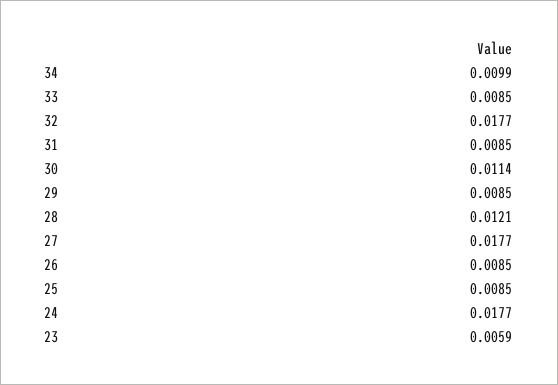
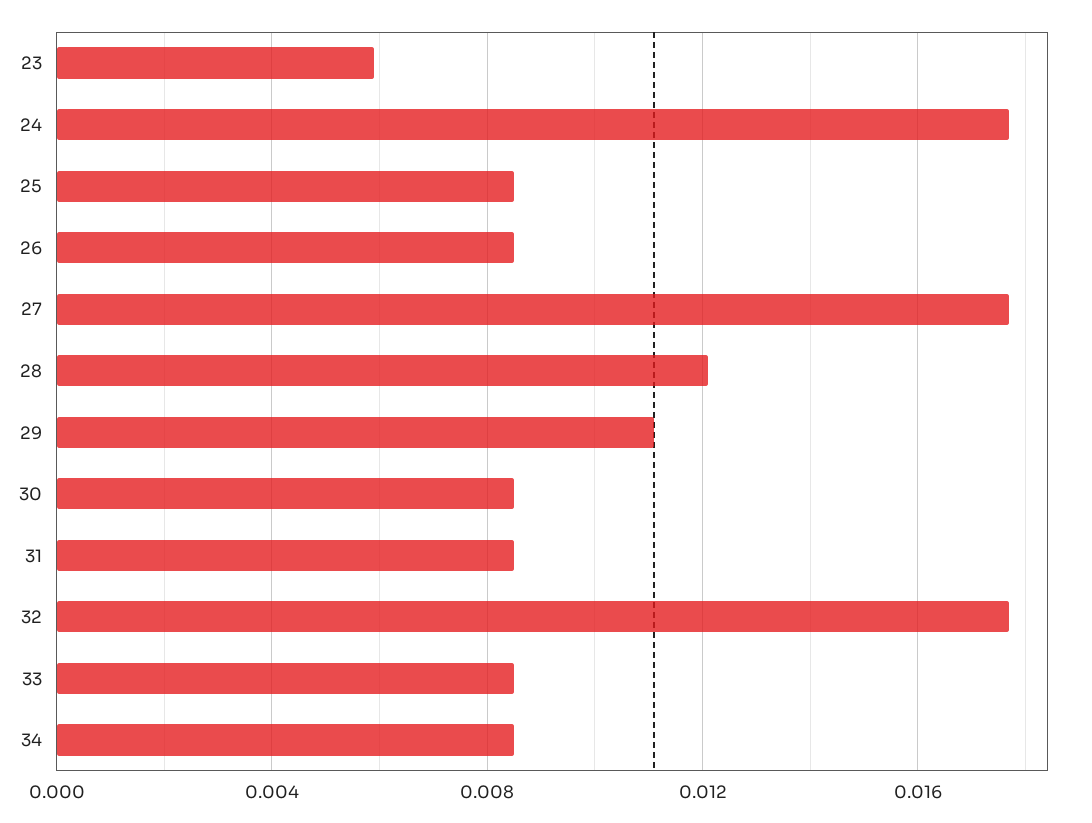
  {
-   "34": 0.0099,
+   "34": 0.0085,
    "33": 0.0085,
    "32": 0.0177,
    "31": 0.0085,
-   "30": 0.0114,
+   "30": 0.0085,
-   "29": 0.0085,
+   "29": 0.011,
    "28": 0.0121,
    "27": 0.0177,
    "26": 0.0085,
    "25": 0.0085,
    "24": 0.0177,
    "23": 0.0059
  }

